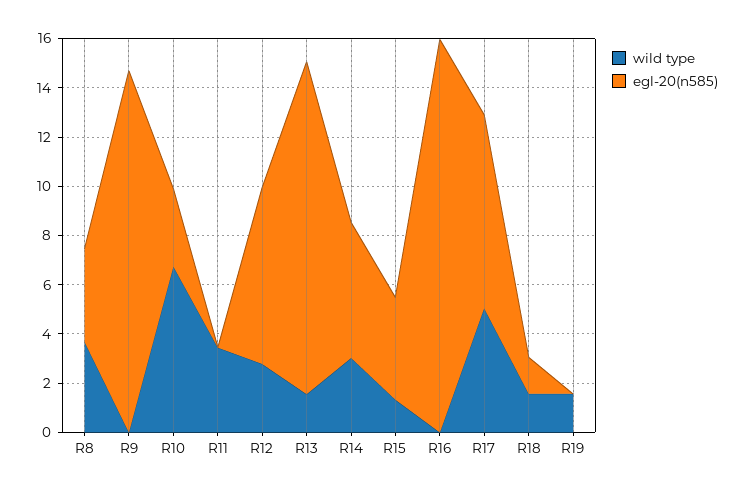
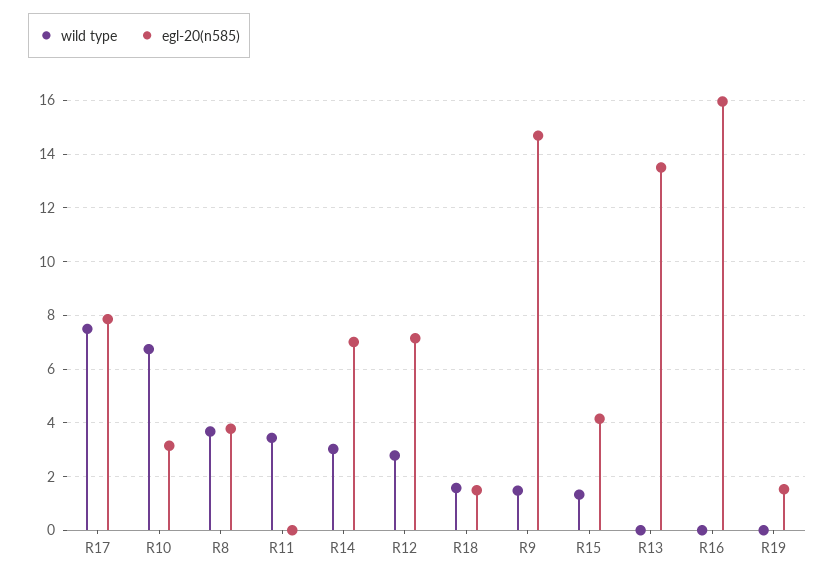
  {
    "wild type": {
      "R8": 3.75,
-     "R9": 0,
+     "R9": 1.5,
      "R10": 6.75,
      "R11": 3.5,
      "R12": 2.75,
-     "R13": 1.5,
+     "R13": 0,
      "R14": 3,
      "R15": 1.25,
      "R16": 0,
-     "R17": 5,
+     "R17": 7.5,
      "R18": 1.5,
-     "R19": 1.5
+     "R19": 0
    },
    "egl-20(n585)": {
      "R8": 3.75,
      "R9": 14.75,
      "R10": 3.25,
      "R11": 0,
      "R12": 7.25,
      "R13": 13.5,
-     "R14": 5.5,
+     "R14": 7,
      "R15": 4.25,
      "R16": 16,
      "R17": 7.75,
      "R18": 1.5,
-     "R19": 0
+     "R19": 1.5
    }
  }

